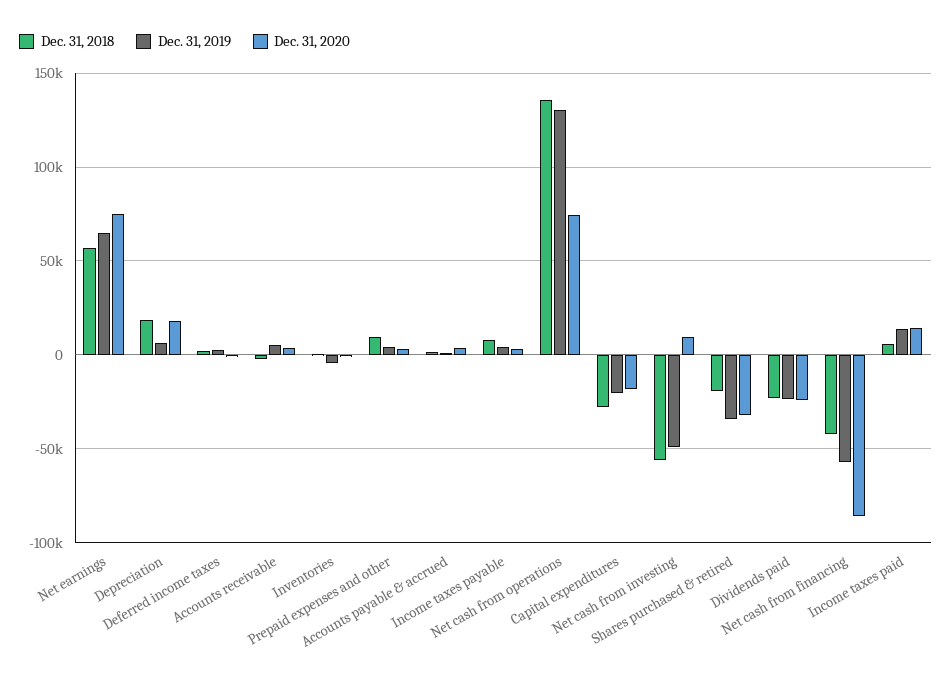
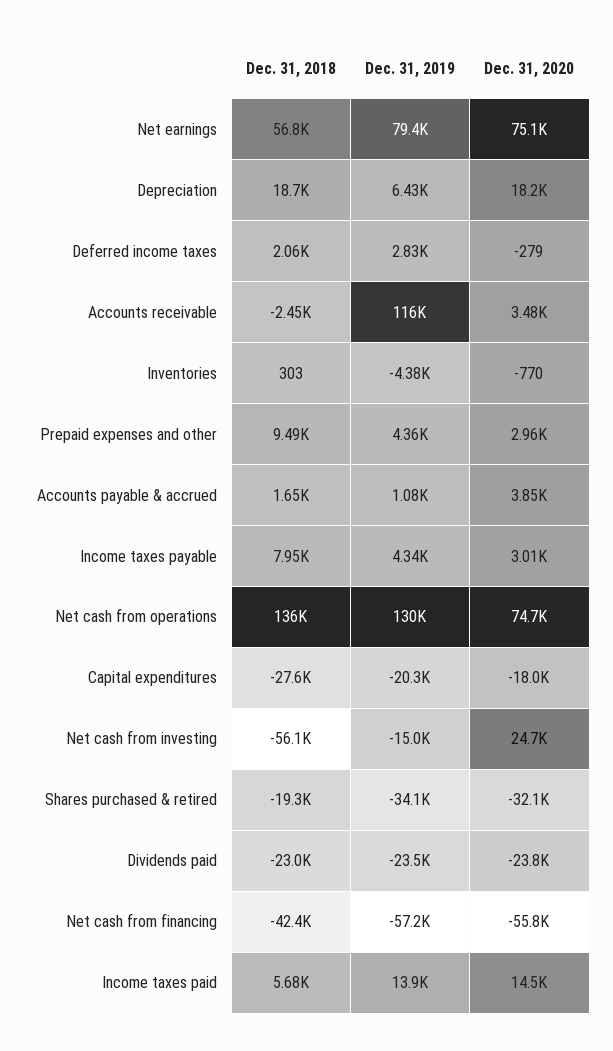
  {
    "Dec. 31, 2018": {
      "Net earnings": 56800,
      "Depreciation": 18700,
      "Deferred income taxes": 2060,
      "Accounts receivable": -2450,
      "Inventories": 303,
      "Prepaid expenses and other": 9490,
      "Accounts payable & accrued": 1650,
      "Income taxes payable": 7950,
      "Net cash from operations": 136000,
      "Capital expenditures": -27600,
      "Net cash from investing": -56100,
      "Shares purchased & retired": -19300,
      "Dividends paid": -23000,
      "Net cash from financing": -42400,
      "Income taxes paid": 5680
    },
    "Dec. 31, 2019": {
-     "Net earnings": 65000,
+     "Net earnings": 79400,
      "Depreciation": 6430,
      "Deferred income taxes": 2830,
-     "Accounts receivable": 5000,
+     "Accounts receivable": 116000,
      "Inventories": -4380,
      "Prepaid expenses and other": 4360,
      "Accounts payable & accrued": 1080,
      "Income taxes payable": 4340,
      "Net cash from operations": 130000,
      "Capital expenditures": -20300,
-     "Net cash from investing": -50000,
+     "Net cash from investing": -15000,
      "Shares purchased & retired": -34100,
      "Dividends paid": -23500,
      "Net cash from financing": -57200,
      "Income taxes paid": 13900
    },
    "Dec. 31, 2020": {
      "Net earnings": 75100,
      "Depreciation": 18200,
      "Deferred income taxes": -279,
      "Accounts receivable": 3480,
      "Inventories": -770,
      "Prepaid expenses and other": 2960,
      "Accounts payable & accrued": 3850,
      "Income taxes payable": 3010,
      "Net cash from operations": 74700,
      "Capital expenditures": -18000,
-     "Net cash from investing": 10000,
+     "Net cash from investing": 24700,
      "Shares purchased & retired": -32100,
      "Dividends paid": -23800,
-     "Net cash from financing": -85000,
+     "Net cash from financing": -55800,
      "Income taxes paid": 14500
    }
  }

